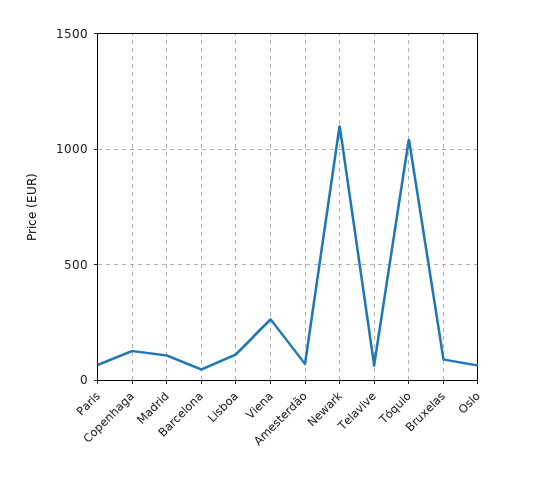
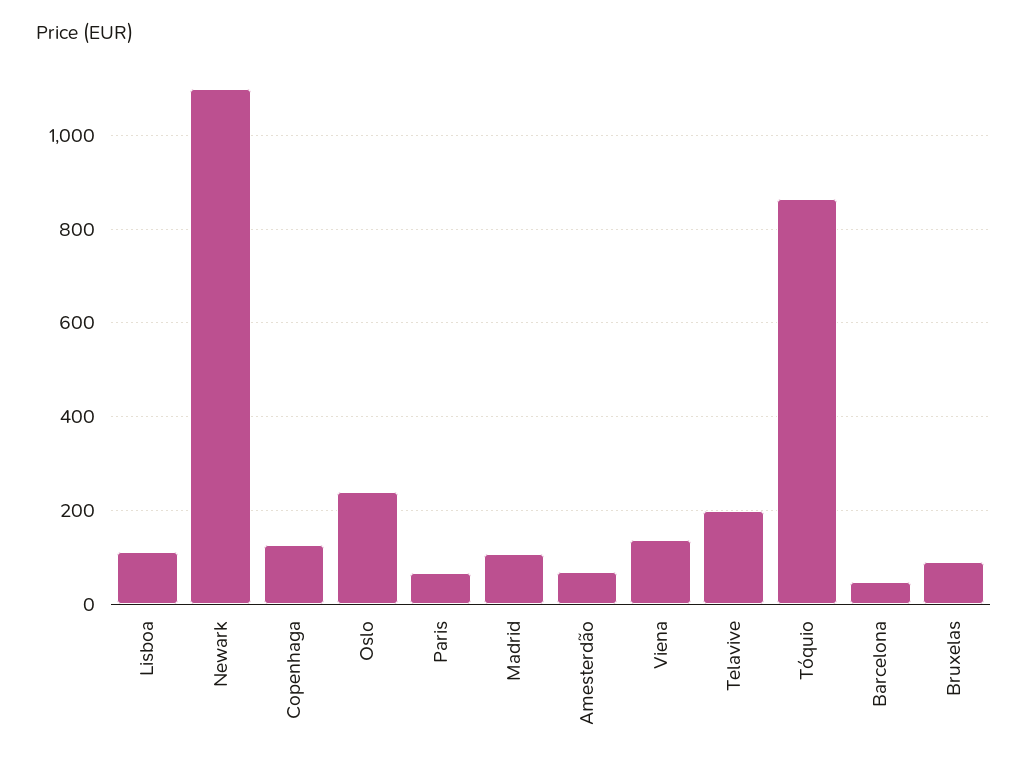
  {
    "Paris": 60,
    "Copenhaga": 120,
    "Madrid": 100,
    "Barcelona": 40,
    "Lisboa": 120,
-   "Viena": 250,
+   "Viena": 140,
    "Amesterdão": 60,
    "Newark": 1100,
-   "Telavive": 50,
+   "Telavive": 200,
-   "Tóquio": 1050,
+   "Tóquio": 860,
    "Bruxelas": 100,
-   "Oslo": 50
+   "Oslo": 240
  }

